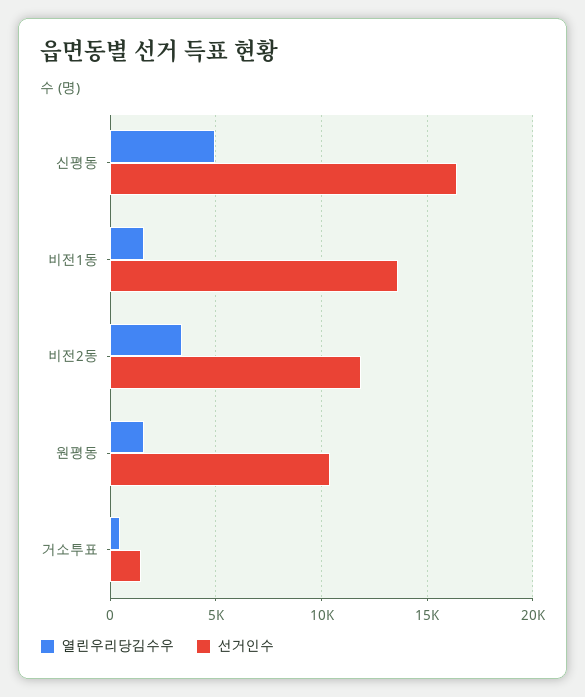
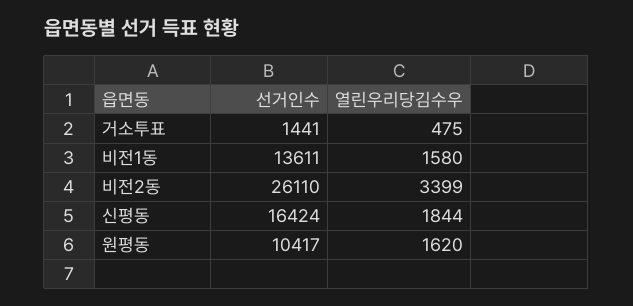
  {
    "열린우리당김수우": {
-     "신평동": 5000,
+     "신평동": 1844,
      "비전1동": 1580,
      "비전2동": 3399,
      "원평동": 1620,
      "거소투표": 475
    },
    "선거인수": {
      "신평동": 16424,
      "비전1동": 13611,
-     "비전2동": 12000,
+     "비전2동": 26110,
      "원평동": 10417,
      "거소투표": 1441
    }
  }

